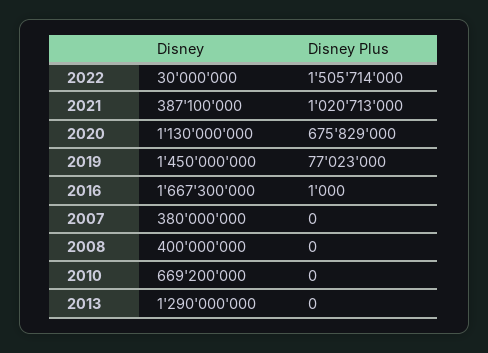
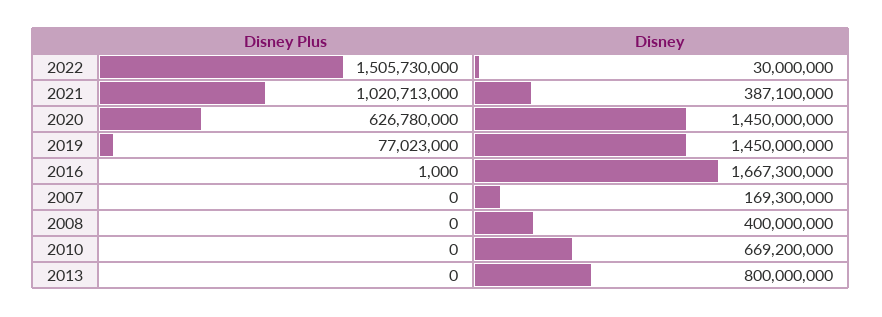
  {
    "Disney": {
      "2022": 30000000,
      "2021": 387100000,
-     "2020": 1130000000,
+     "2020": 1450000000,
      "2019": 1450000000,
      "2016": 1667300000,
-     "2007": 380000000,
+     "2007": 169300000,
      "2008": 400000000,
      "2010": 669200000,
-     "2013": 1290000000
+     "2013": 800000000
    },
    "Disney Plus": {
-     "2022": 1505714000,
+     "2022": 1505730000,
      "2021": 1020713000,
-     "2020": 675829000,
+     "2020": 626780000,
      "2019": 77023000,
      "2016": 1000,
      "2007": 0,
      "2008": 0,
      "2010": 0,
      "2013": 0
    }
  }

